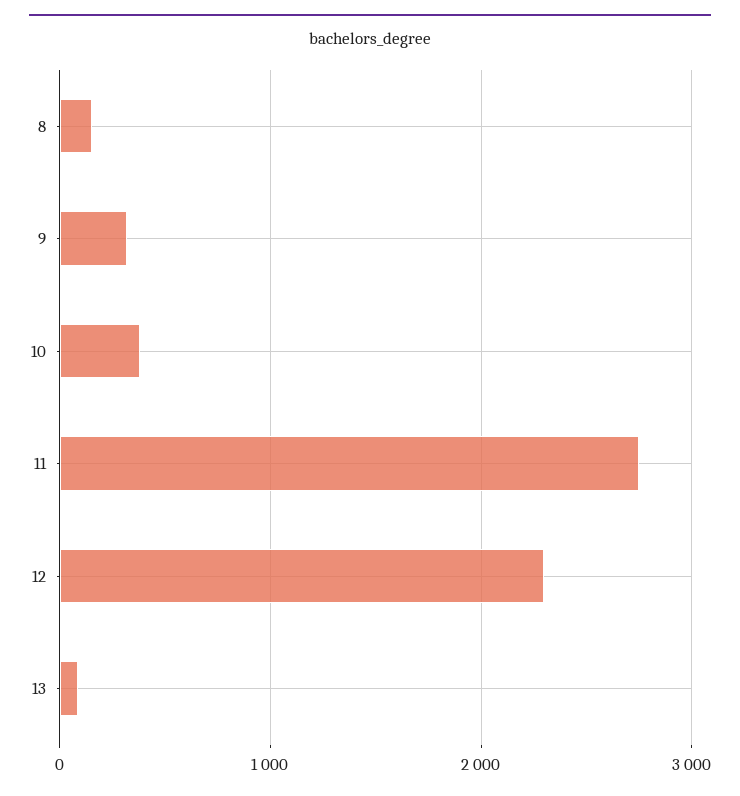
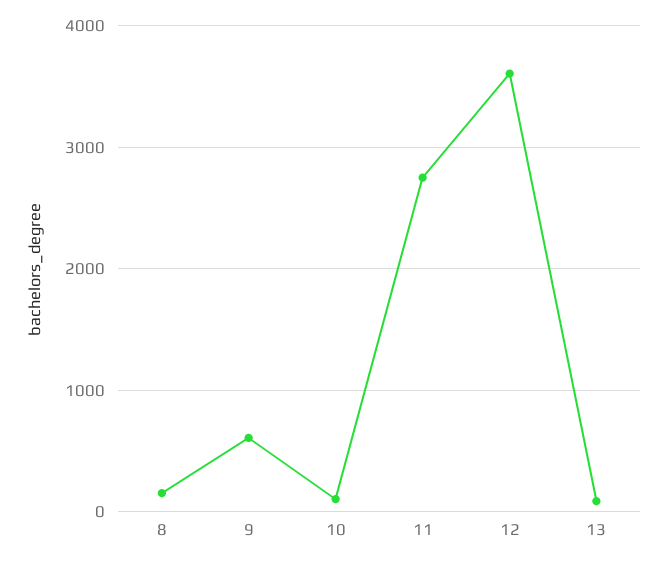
  {
    "8": 200,
-   "9": 300,
+   "9": 600,
-   "10": 400,
+   "10": 100,
    "11": 2700,
-   "12": 2300,
+   "12": 3600,
    "13": 100
  }

